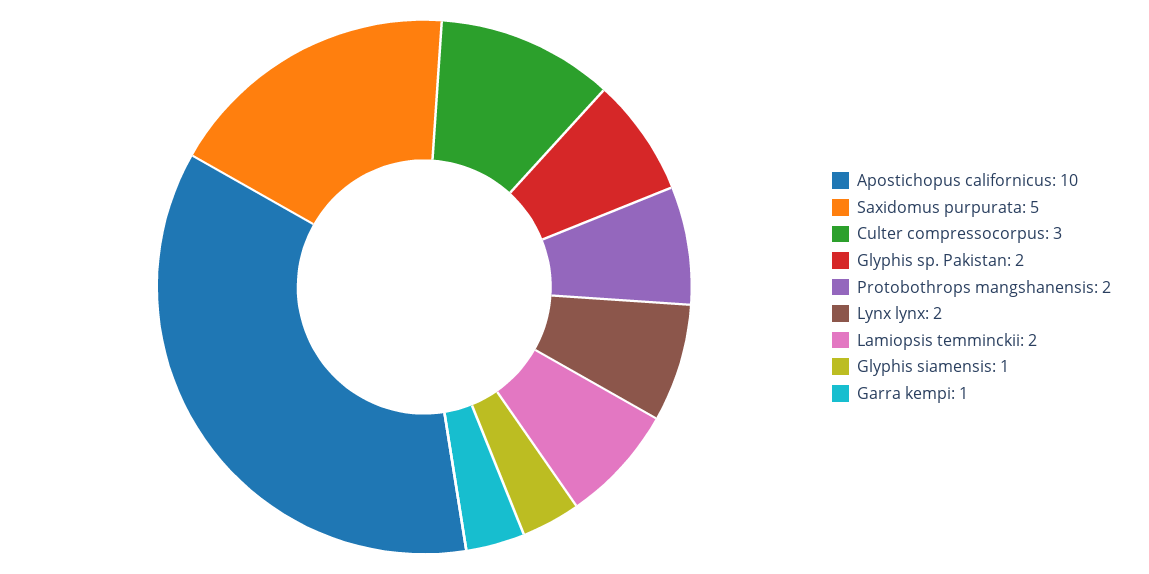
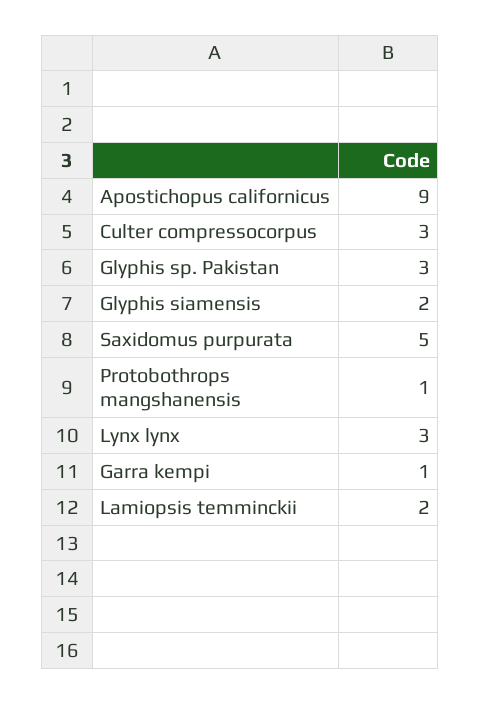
  {
-   "Apostichopus californicus": 10,
+   "Apostichopus californicus": 9,
    "Saxidomus purpurata": 5,
    "Culter compressocorpus": 3,
-   "Glyphis sp. Pakistan": 2,
+   "Glyphis sp. Pakistan": 3,
-   "Protobothrops mangshanensis": 2,
+   "Protobothrops mangshanensis": 1,
-   "Lynx lynx": 2,
+   "Lynx lynx": 3,
    "Lamiopsis temminckii": 2,
-   "Glyphis siamensis": 1,
+   "Glyphis siamensis": 2,
    "Garra kempi": 1
  }

